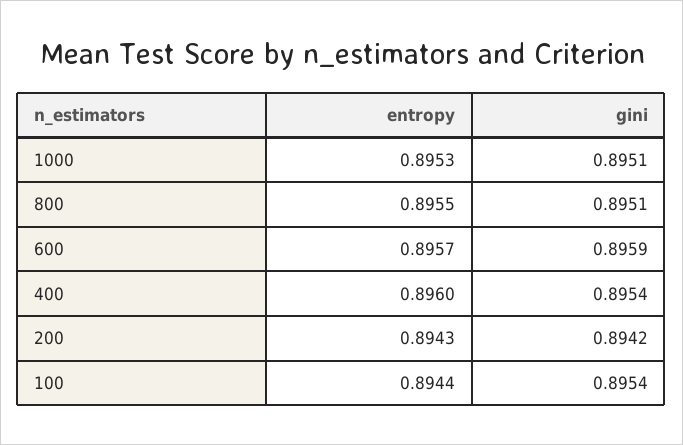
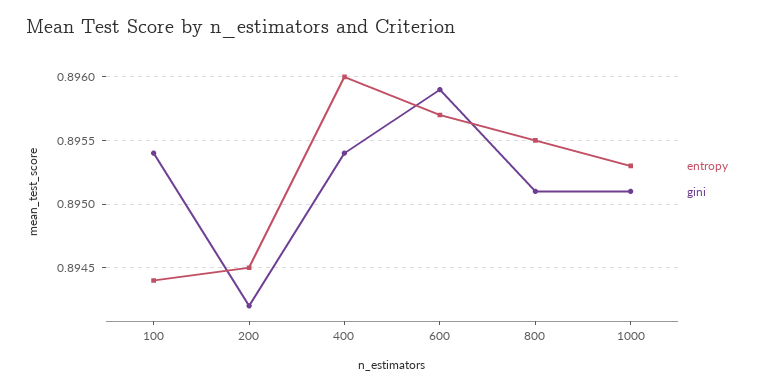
  {
    "entropy": {
      "1000": 0.8953,
      "800": 0.8955,
      "600": 0.8957,
      "400": 0.896,
-     "200": 0.8943,
+     "200": 0.8945,
      "100": 0.8944
    },
    "gini": {
      "1000": 0.8951,
      "800": 0.8951,
      "600": 0.8959,
      "400": 0.8954,
      "200": 0.8942,
      "100": 0.8954
    }
  }

